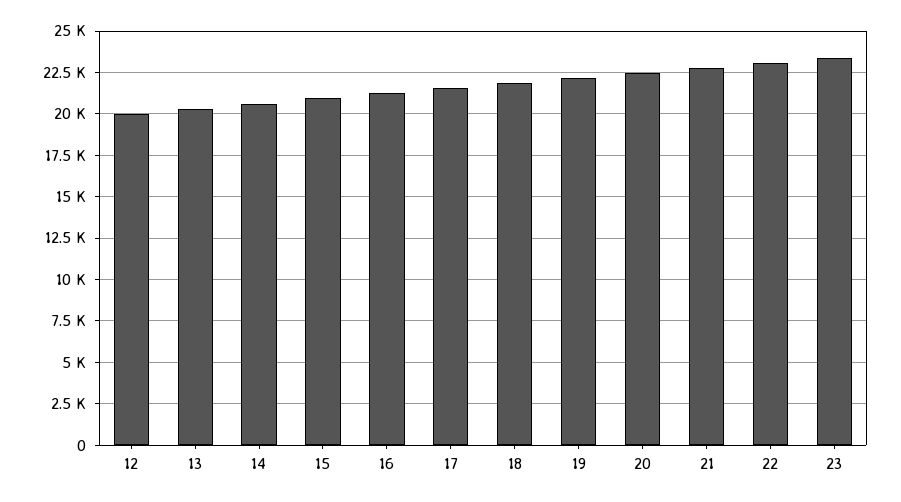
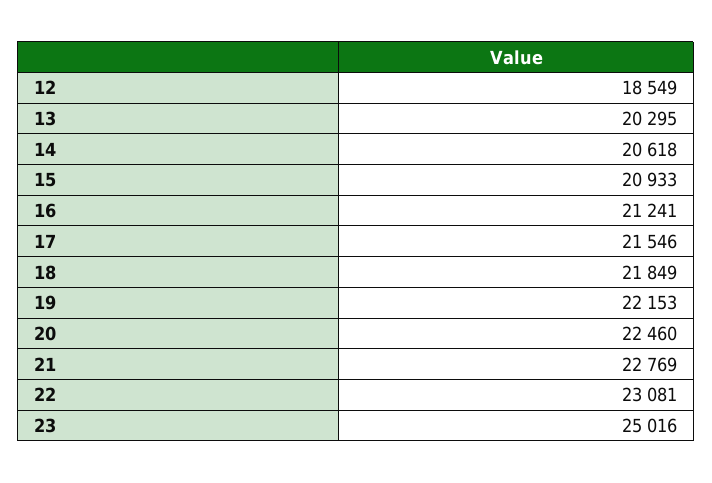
  {
-   "12": 20000,
+   "12": 18549,
    "13": 20295,
    "14": 20618,
    "15": 20933,
    "16": 21241,
    "17": 21546,
    "18": 21849,
    "19": 22153,
    "20": 22460,
    "21": 22769,
    "22": 23081,
-   "23": 23500
+   "23": 25016
  }

